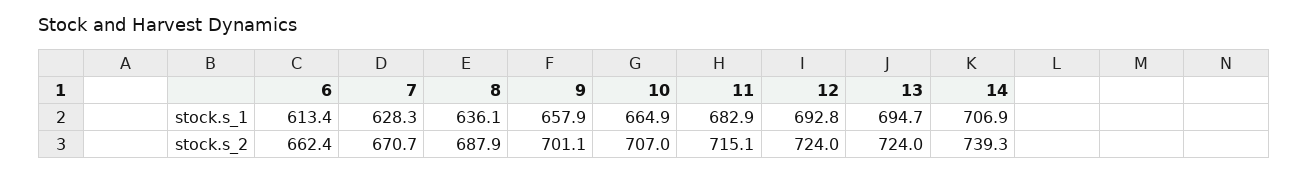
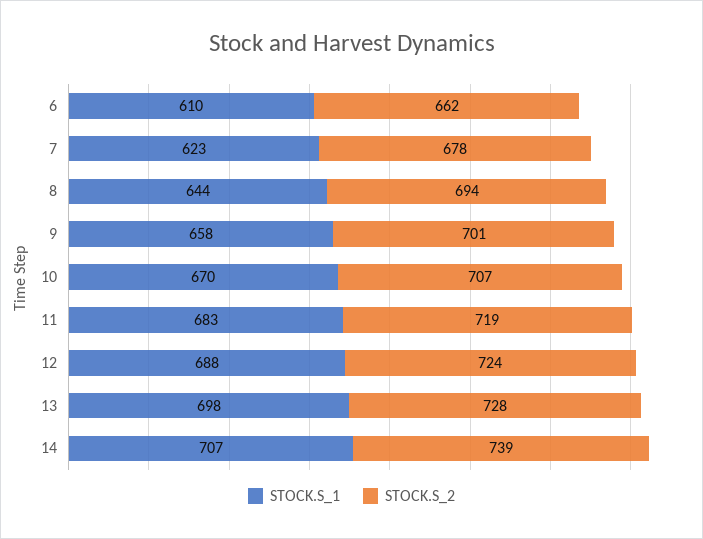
  {
    "stock.s_1": {
-     "6": 613.4,
+     "6": 610,
-     "7": 628.3,
+     "7": 623,
-     "8": 636.1,
+     "8": 644,
      "9": 657.9,
-     "10": 664.9,
+     "10": 670,
      "11": 682.9,
-     "12": 692.8,
+     "12": 688,
-     "13": 694.7,
+     "13": 698,
      "14": 706.9
    },
    "stock.s_2": {
      "6": 662.4,
-     "7": 670.7,
+     "7": 678,
-     "8": 687.9,
+     "8": 694,
      "9": 701.1,
      "10": 707,
-     "11": 715.1,
+     "11": 719,
      "12": 724,
-     "13": 724,
+     "13": 728,
      "14": 739.3
    }
  }

